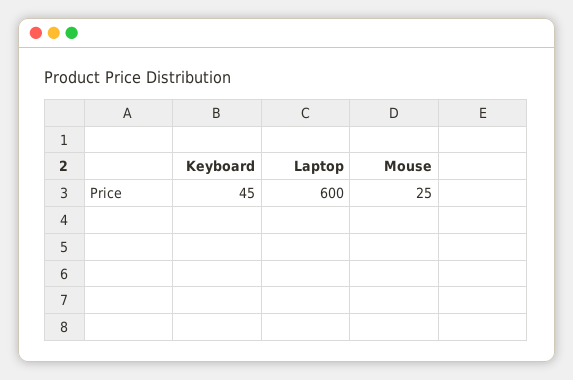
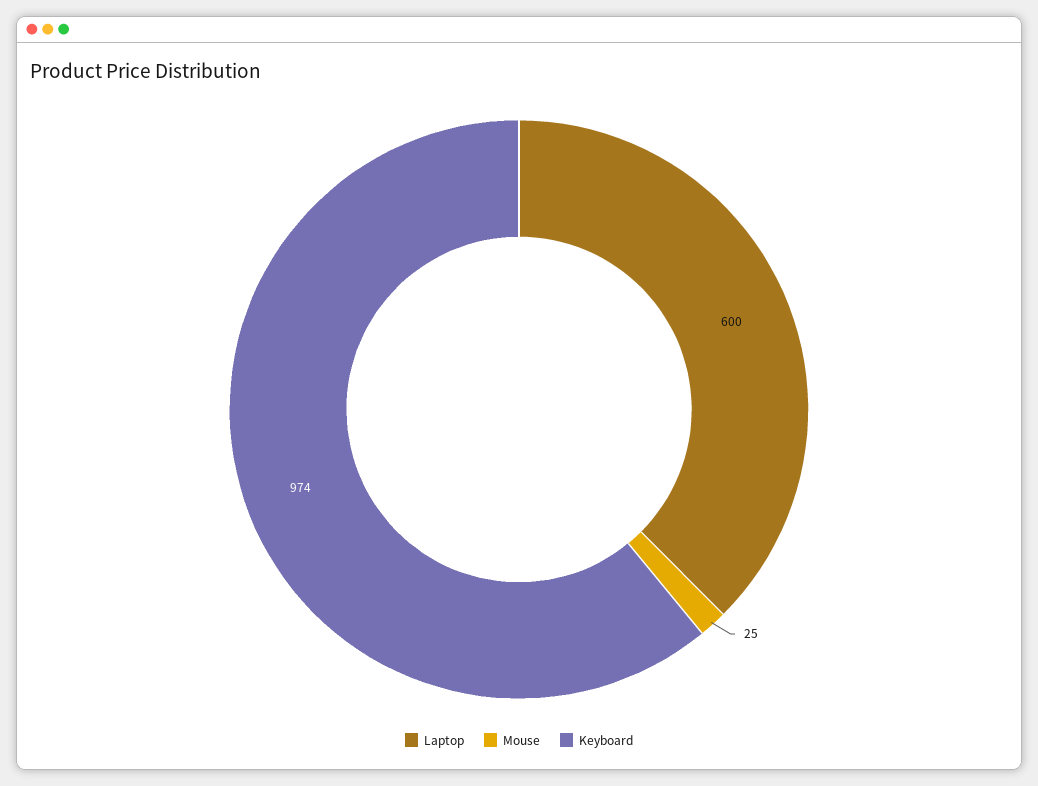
  {
-   "Keyboard": 45,
+   "Keyboard": 974,
    "Laptop": 600,
    "Mouse": 25
  }

